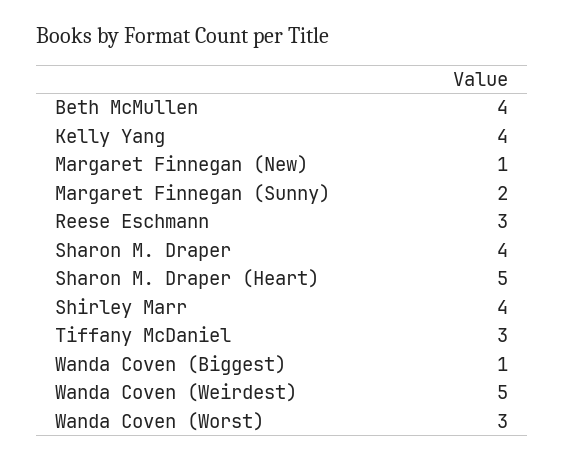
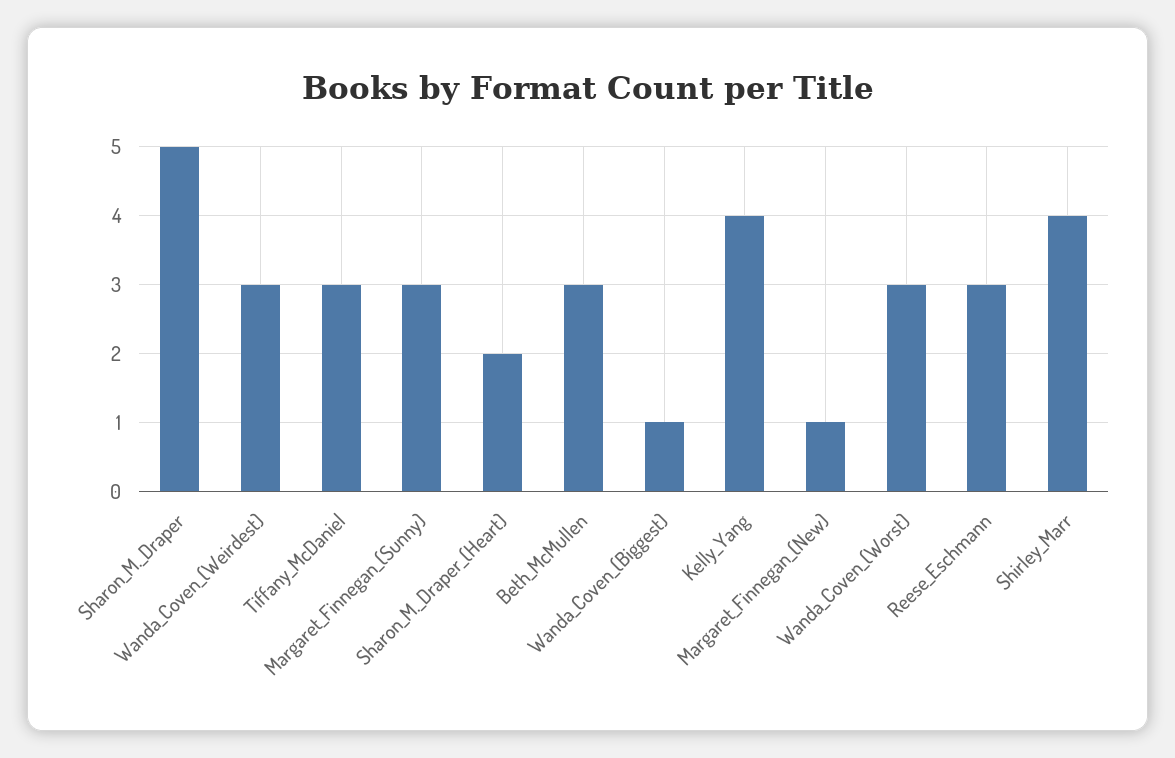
  {
-   "Beth McMullen": 4,
+   "Beth McMullen": 3,
    "Kelly Yang": 4,
    "Margaret Finnegan (New)": 1,
-   "Margaret Finnegan (Sunny)": 2,
+   "Margaret Finnegan (Sunny)": 3,
    "Reese Eschmann": 3,
-   "Sharon M. Draper": 4,
+   "Sharon M. Draper": 5,
-   "Sharon M. Draper (Heart)": 5,
+   "Sharon M. Draper (Heart)": 2,
    "Shirley Marr": 4,
    "Tiffany McDaniel": 3,
    "Wanda Coven (Biggest)": 1,
-   "Wanda Coven (Weirdest)": 5,
+   "Wanda Coven (Weirdest)": 3,
    "Wanda Coven (Worst)": 3
  }

